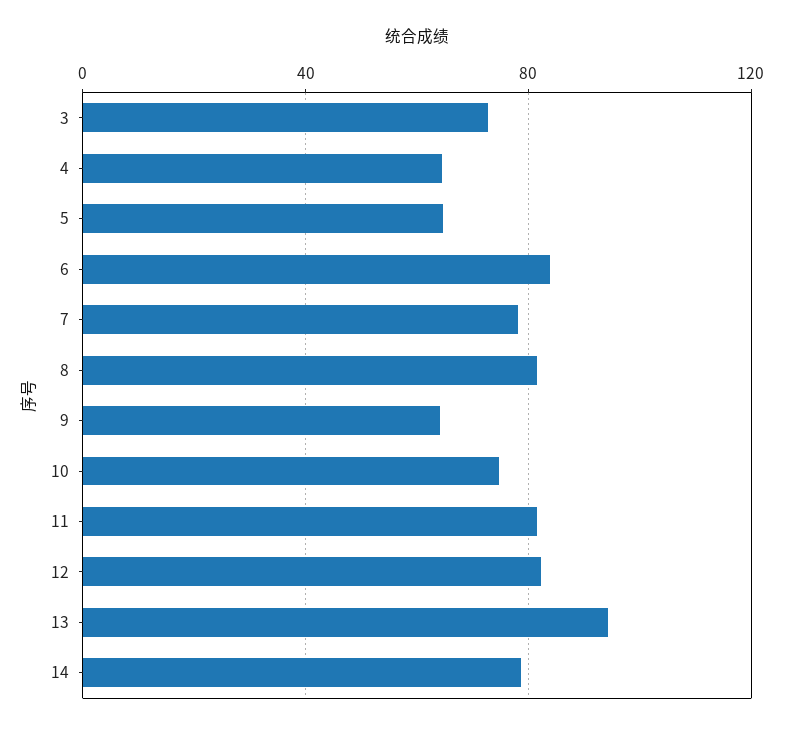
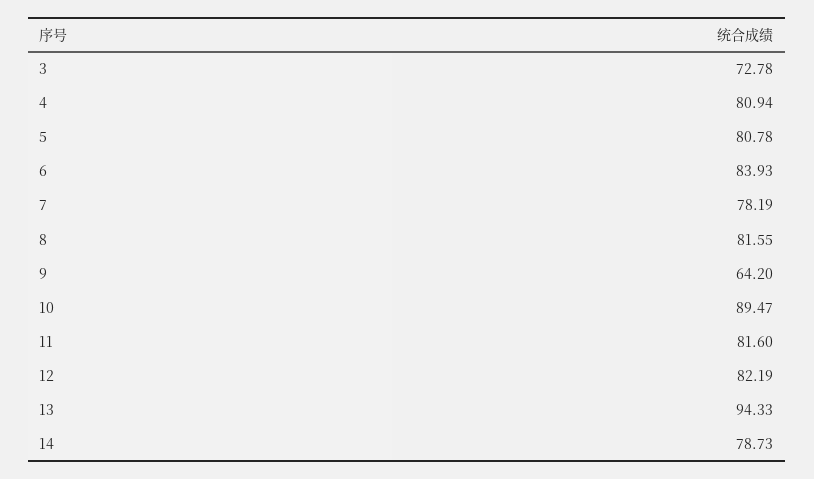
  {
    "3": 72.78,
-   "4": 65,
+   "4": 80.94,
-   "5": 65,
+   "5": 80.78,
    "6": 83.93,
    "7": 78.19,
    "8": 81.55,
    "9": 64.2,
-   "10": 75,
+   "10": 89.47,
    "11": 81.6,
    "12": 82.19,
    "13": 94.33,
    "14": 78.73
  }

